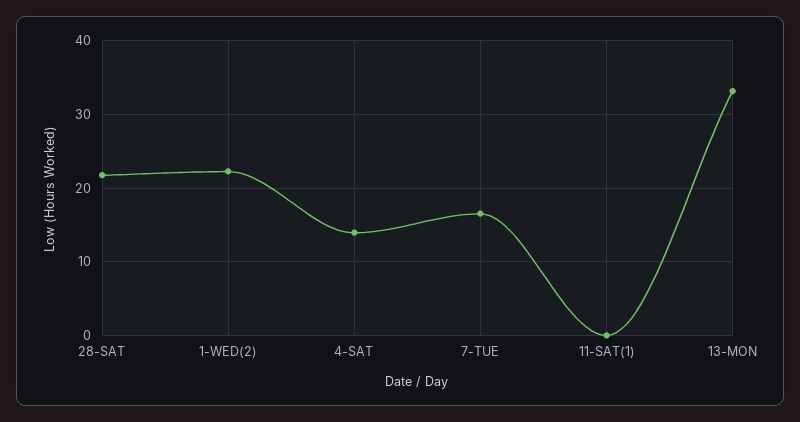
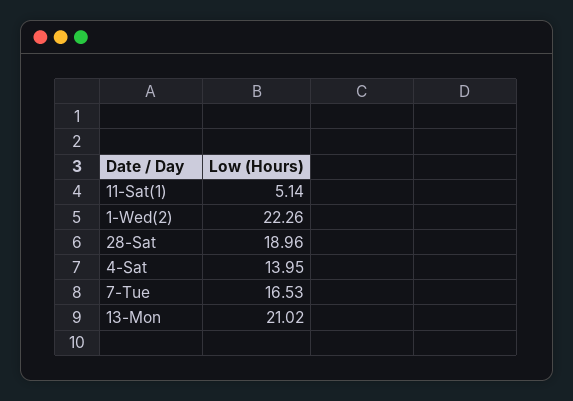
  {
-   "28-SAT": 22,
+   "28-SAT": 18.96,
    "1-WED(2)": 22.26,
    "4-SAT": 13.95,
    "7-TUE": 16.53,
-   "11-SAT(1)": 0,
+   "11-SAT(1)": 5.14,
-   "13-MON": 33
+   "13-MON": 21.02
  }

